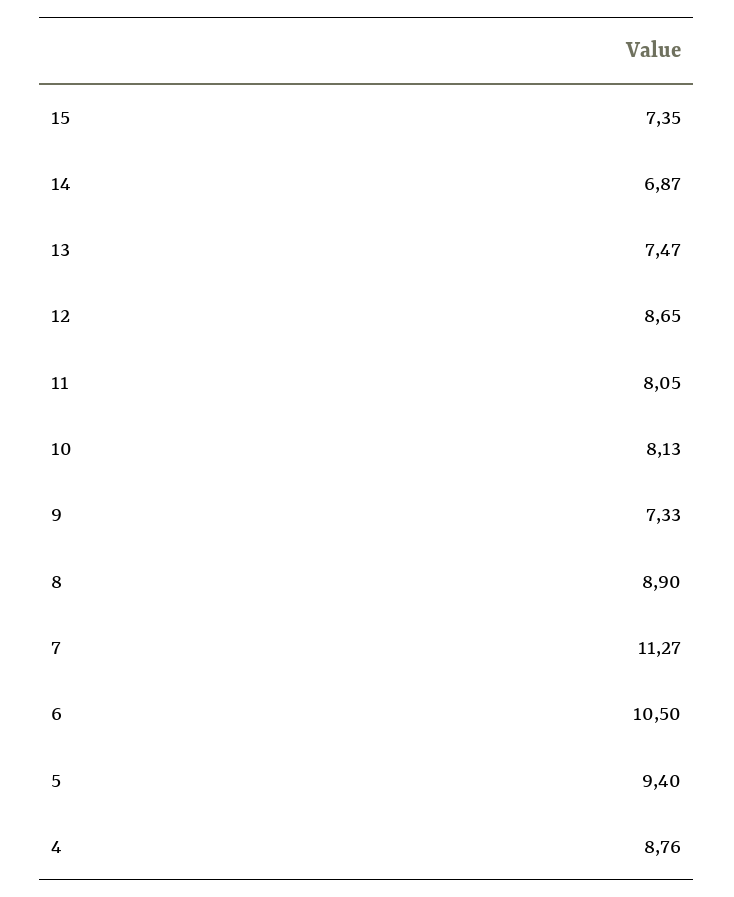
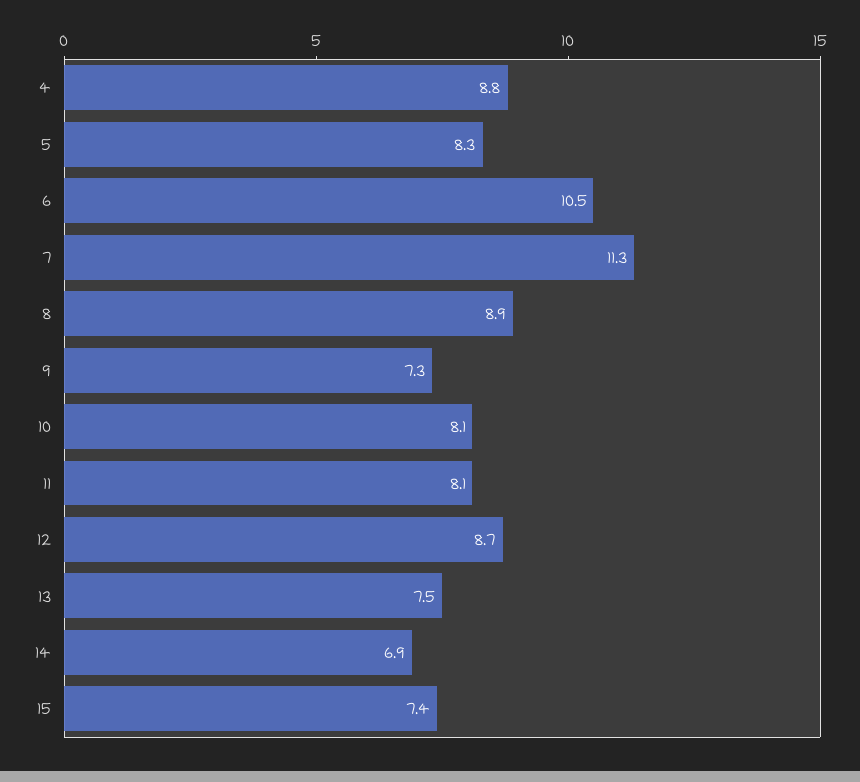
  {
    "15": 7.35,
    "14": 6.87,
    "13": 7.47,
    "12": 8.65,
    "11": 8.05,
    "10": 8.13,
    "9": 7.33,
    "8": 8.9,
    "7": 11.27,
    "6": 10.5,
-   "5": 9.4,
+   "5": 8.3,
    "4": 8.76
  }

